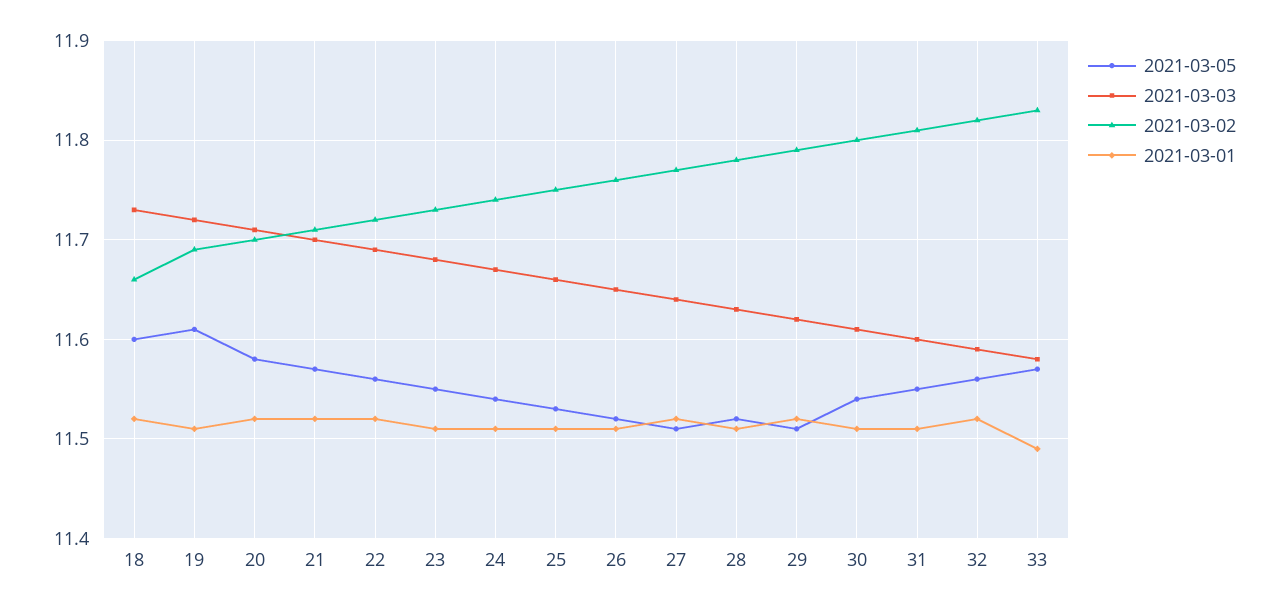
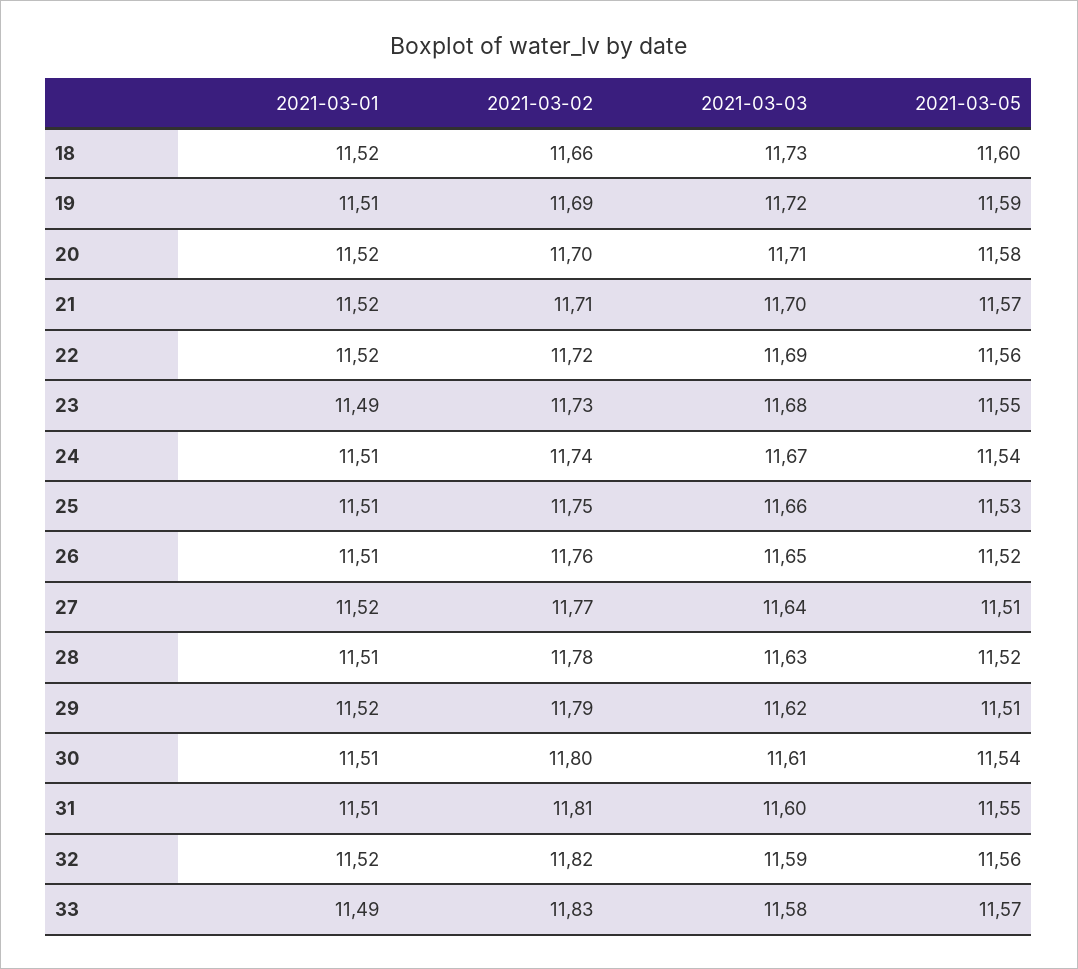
  {
    "2021-03-05": {
      "18": 11.6,
-     "19": 11.61,
+     "19": 11.59,
      "20": 11.58,
      "21": 11.57,
      "22": 11.56,
      "23": 11.55,
      "24": 11.54,
      "25": 11.53,
      "26": 11.52,
      "27": 11.51,
      "28": 11.52,
      "29": 11.51,
      "30": 11.54,
      "31": 11.55,
      "32": 11.56,
      "33": 11.57
    },
    "2021-03-03": {
      "18": 11.73,
      "19": 11.72,
      "20": 11.71,
      "21": 11.7,
      "22": 11.69,
      "23": 11.68,
      "24": 11.67,
      "25": 11.66,
      "26": 11.65,
      "27": 11.64,
      "28": 11.63,
      "29": 11.62,
      "30": 11.61,
      "31": 11.6,
      "32": 11.59,
      "33": 11.58
    },
    "2021-03-02": {
      "18": 11.66,
      "19": 11.69,
      "20": 11.7,
      "21": 11.71,
      "22": 11.72,
      "23": 11.73,
      "24": 11.74,
      "25": 11.75,
      "26": 11.76,
      "27": 11.77,
      "28": 11.78,
      "29": 11.79,
      "30": 11.8,
      "31": 11.81,
      "32": 11.82,
      "33": 11.83
    },
    "2021-03-01": {
      "18": 11.52,
      "19": 11.51,
      "20": 11.52,
      "21": 11.52,
      "22": 11.52,
-     "23": 11.51,
+     "23": 11.49,
      "24": 11.51,
      "25": 11.51,
      "26": 11.51,
      "27": 11.52,
      "28": 11.51,
      "29": 11.52,
      "30": 11.51,
      "31": 11.51,
      "32": 11.52,
      "33": 11.49
    }
  }

